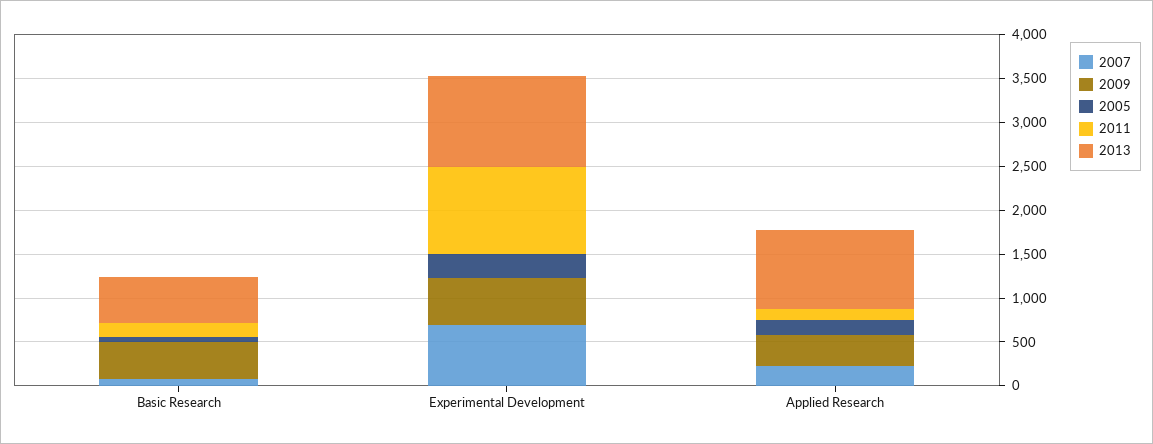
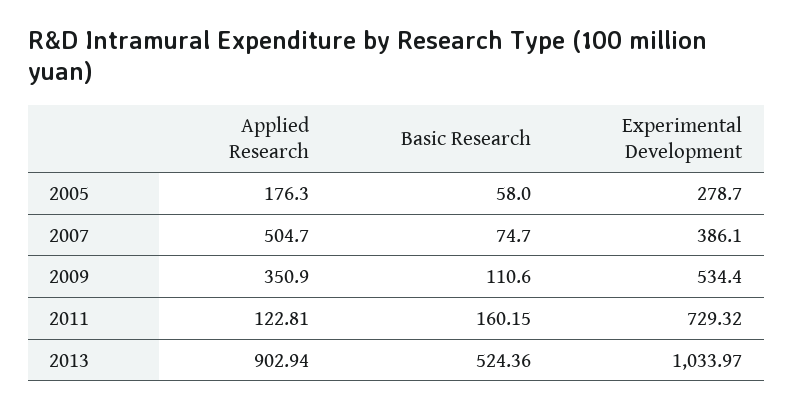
  {
    "2007": {
      "Basic Research": 74.7,
-     "Experimental Development": 700,
+     "Experimental Development": 386.1,
-     "Applied Research": 200
+     "Applied Research": 504.7
    },
    "2009": {
-     "Basic Research": 400,
+     "Basic Research": 110.6,
      "Experimental Development": 534.4,
      "Applied Research": 350.9
    },
    "2005": {
      "Basic Research": 58,
      "Experimental Development": 278.7,
      "Applied Research": 176.3
    },
    "2011": {
      "Basic Research": 160.15,
-     "Experimental Development": 1000,
+     "Experimental Development": 729.32,
      "Applied Research": 122.81
    },
    "2013": {
      "Basic Research": 524.36,
      "Experimental Development": 1033.97,
      "Applied Research": 902.94
    }
  }

